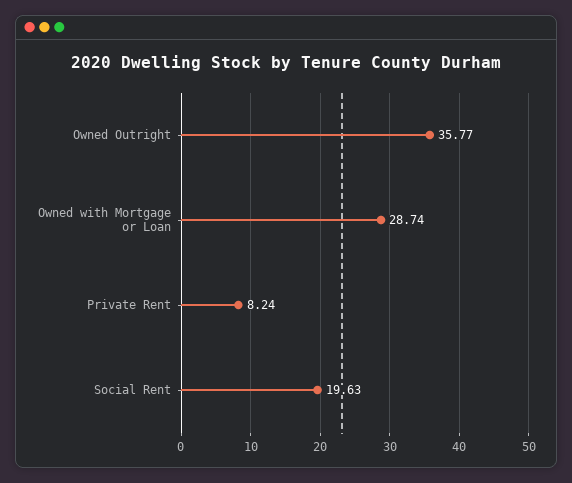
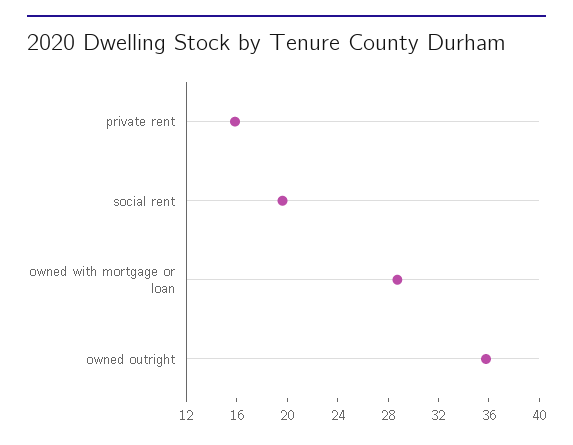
  {
    "Owned Outright": 35.77,
    "Owned with Mortgage or Loan": 28.74,
-   "Private Rent": 8.24,
+   "Private Rent": 16,
    "Social Rent": 19.63
  }

